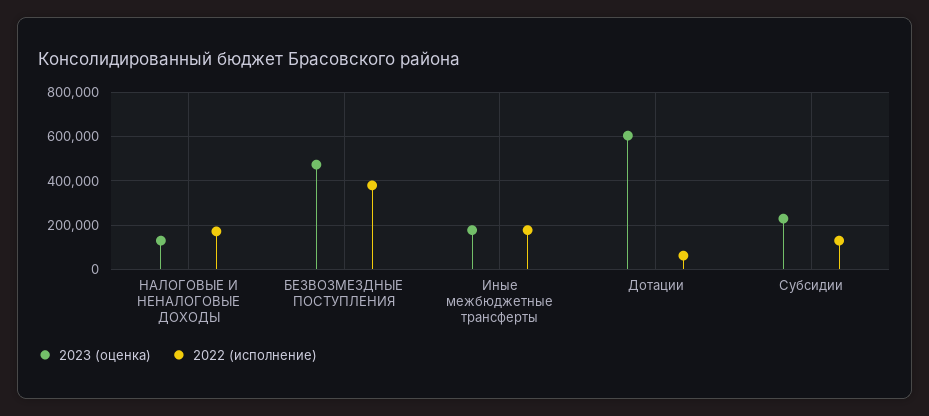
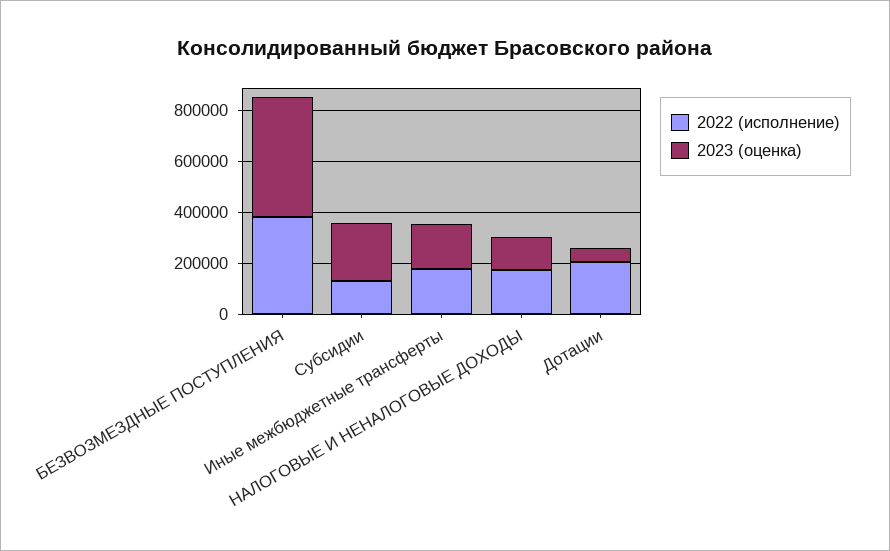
  {
    "2023 (оценка)": {
      "НАЛОГОВЫЕ И НЕНАЛОГОВЫЕ ДОХОДЫ": 150000,
      "БЕЗВОЗМЕЗДНЫЕ ПОСТУПЛЕНИЯ": 450000,
      "Иные межбюджетные трансферты": 200000,
-     "Дотации": 600000,
+     "Дотации": 50000,
      "Субсидии": 250000
    },
    "2022 (исполнение)": {
      "НАЛОГОВЫЕ И НЕНАЛОГОВЫЕ ДОХОДЫ": 150000,
      "БЕЗВОЗМЕЗДНЫЕ ПОСТУПЛЕНИЯ": 400000,
      "Иные межбюджетные трансферты": 200000,
-     "Дотации": 50000,
+     "Дотации": 200000,
      "Субсидии": 150000
    }
  }

